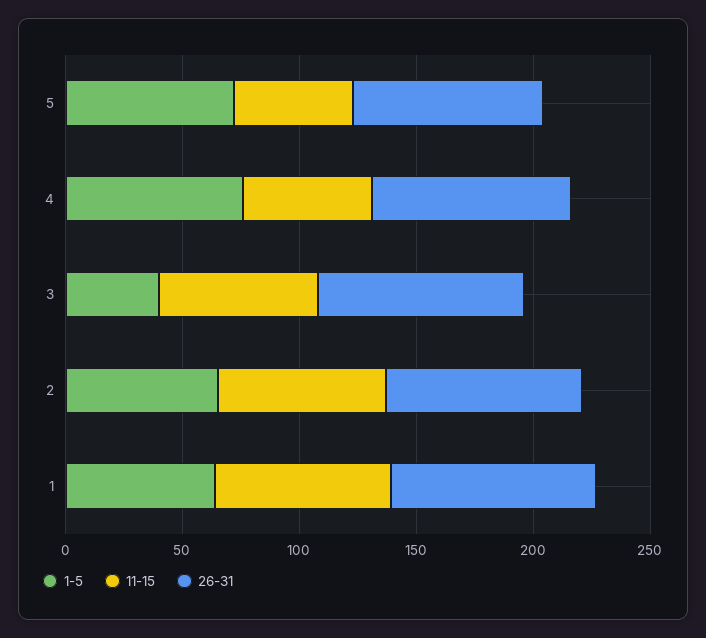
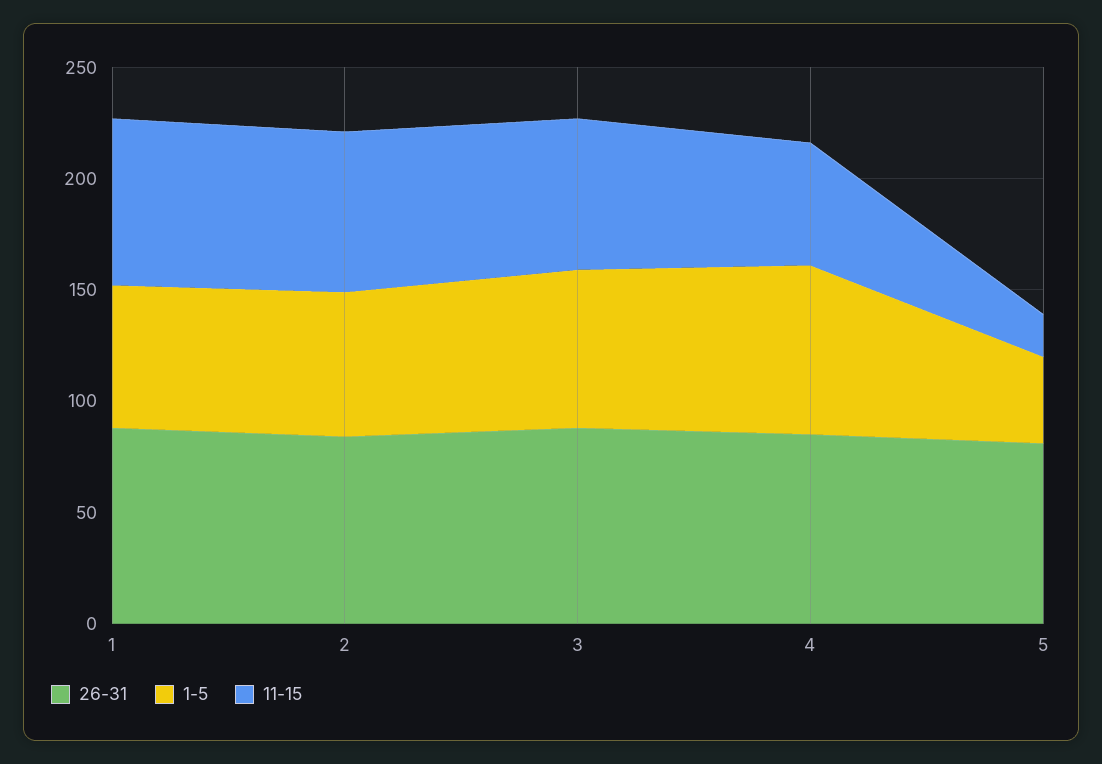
  {
    "1-5": {
-     "5": 70,
+     "5": 40,
      "4": 80,
-     "3": 40,
+     "3": 70,
      "2": 70,
      "1": 60
    },
    "11-15": {
-     "5": 50,
+     "5": 20,
      "4": 60,
      "3": 70,
      "2": 70,
      "1": 80
    },
    "26-31": {
      "5": 80,
      "4": 90,
      "3": 90,
      "2": 80,
      "1": 90
    }
  }

